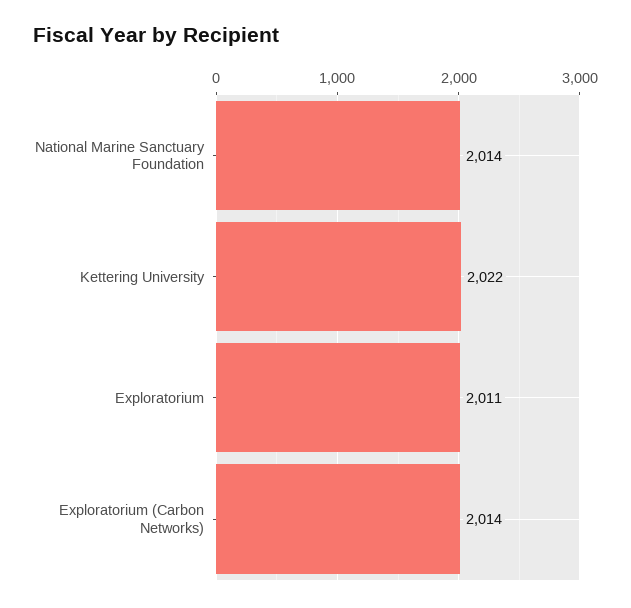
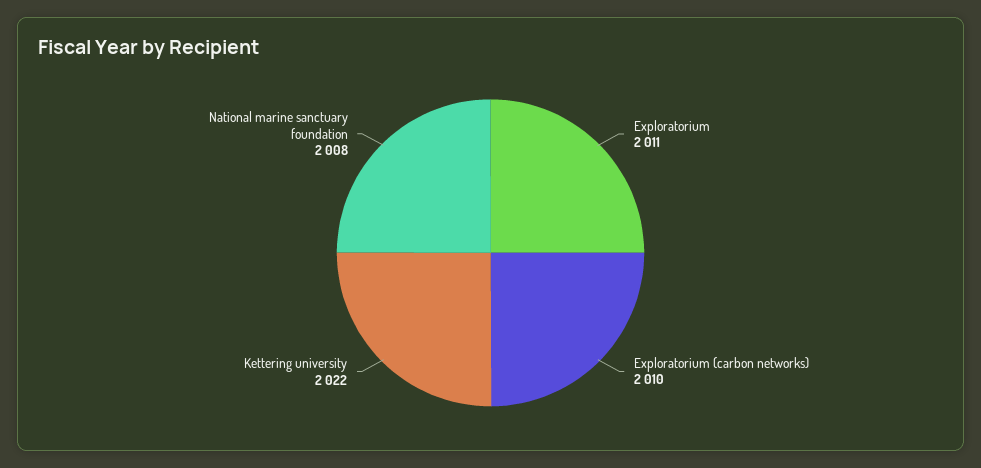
  {
-   "National Marine Sanctuary Foundation": 2014,
+   "National Marine Sanctuary Foundation": 2008,
    "Kettering University": 2022,
    "Exploratorium": 2011,
-   "Exploratorium (Carbon Networks)": 2014
+   "Exploratorium (Carbon Networks)": 2010
  }

